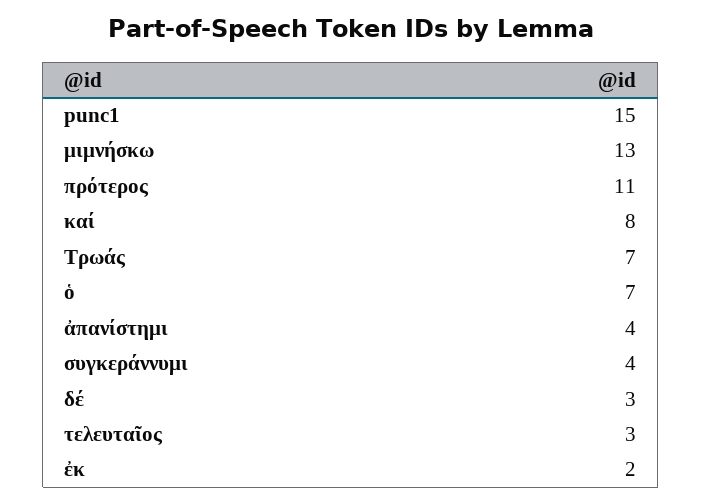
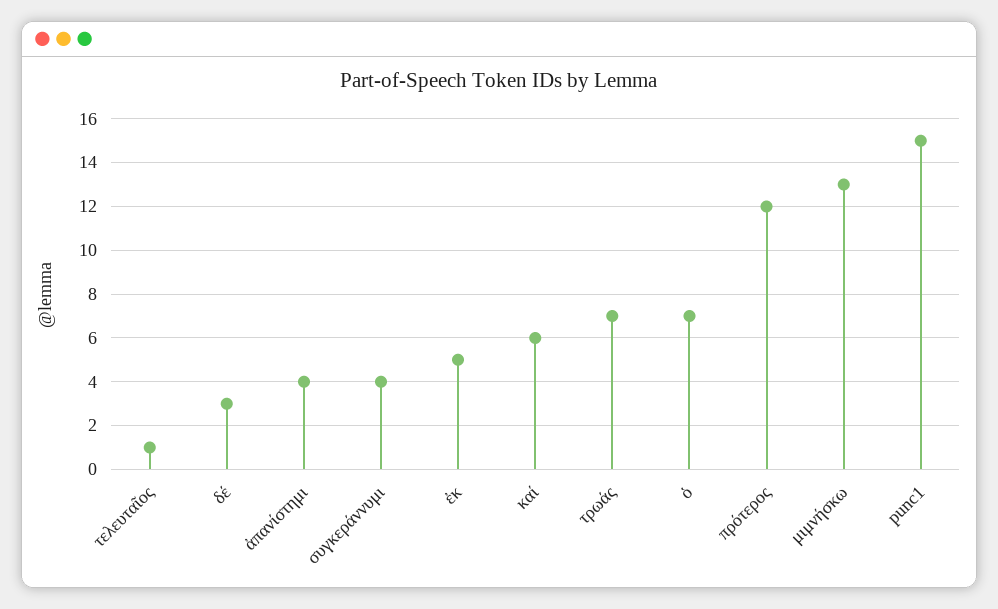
  {
    "punc1": 15,
    "μιμνήσκω": 13,
-   "πρότερος": 11,
+   "πρότερος": 12,
-   "καί": 8,
+   "καί": 6,
    "Τρωάς": 7,
    "ὁ": 7,
    "ἀπανίστημι": 4,
    "συγκεράννυμι": 4,
    "δέ": 3,
-   "τελευταῖος": 3,
+   "τελευταῖος": 1,
-   "ἐκ": 2
+   "ἐκ": 5
  }

